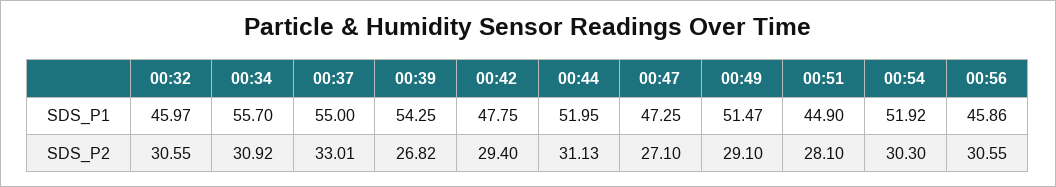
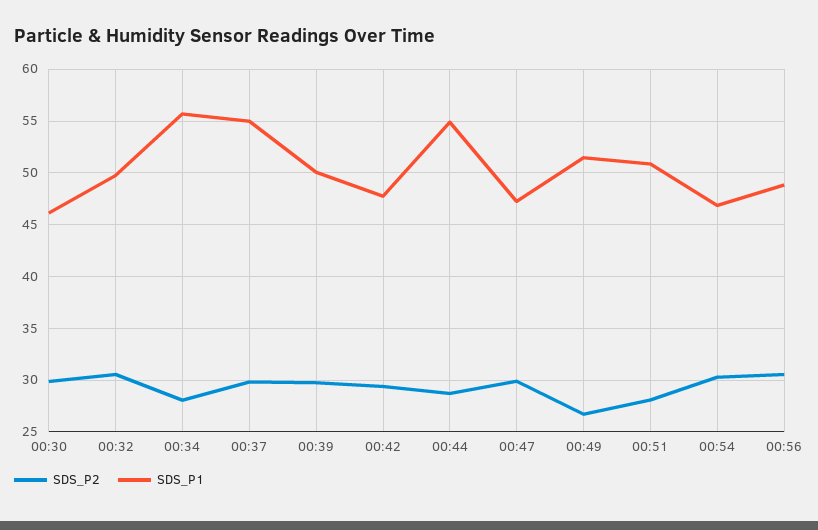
  {
    "SDS_P1": {
-     "00:32": 45.97,
+     "00:32": 50,
      "00:34": 55.7,
      "00:37": 55,
-     "00:39": 54.25,
+     "00:39": 50,
      "00:42": 47.75,
-     "00:44": 51.95,
+     "00:44": 55,
      "00:47": 47.25,
      "00:49": 51.47,
-     "00:51": 44.9,
+     "00:51": 51,
-     "00:54": 51.92,
+     "00:54": 47,
-     "00:56": 45.86
+     "00:56": 49,
+     "00:30": 46
    },
    "SDS_P2": {
      "00:32": 30.55,
-     "00:34": 30.92,
+     "00:34": 28,
-     "00:37": 33.01,
+     "00:37": 30,
-     "00:39": 26.82,
+     "00:39": 30,
      "00:42": 29.4,
-     "00:44": 31.13,
+     "00:44": 29,
-     "00:47": 27.1,
+     "00:47": 30,
-     "00:49": 29.1,
+     "00:49": 27,
      "00:51": 28.1,
      "00:54": 30.3,
-     "00:56": 30.55
+     "00:56": 30.55,
+     "00:30": 30
    }
  }

